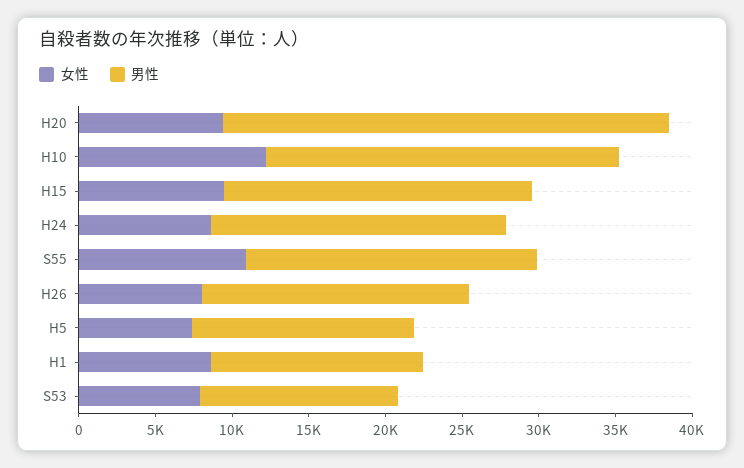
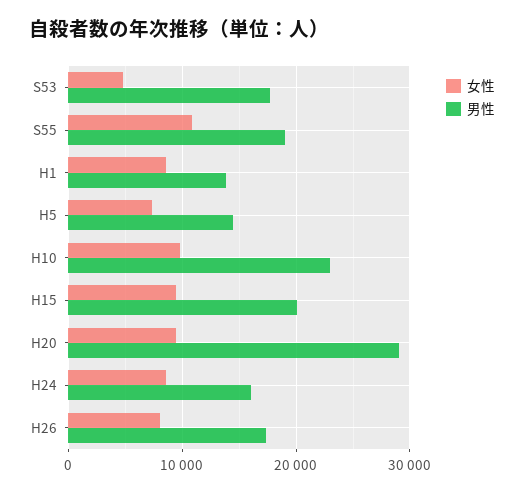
  {
    "女性": {
      "H20": 9000,
-     "H10": 12000,
+     "H10": 10000,
      "H15": 9000,
      "H24": 9000,
      "S55": 11000,
      "H26": 8000,
      "H5": 7000,
      "H1": 9000,
-     "S53": 8000
+     "S53": 5000
    },
    "男性": {
      "H20": 29000,
      "H10": 23000,
      "H15": 20000,
-     "H24": 19000,
+     "H24": 16000,
      "S55": 19000,
      "H26": 17000,
      "H5": 14000,
      "H1": 14000,
-     "S53": 13000
+     "S53": 18000
    }
  }

